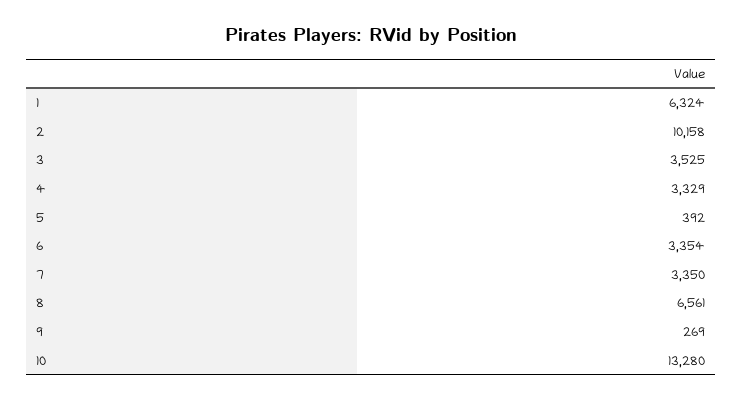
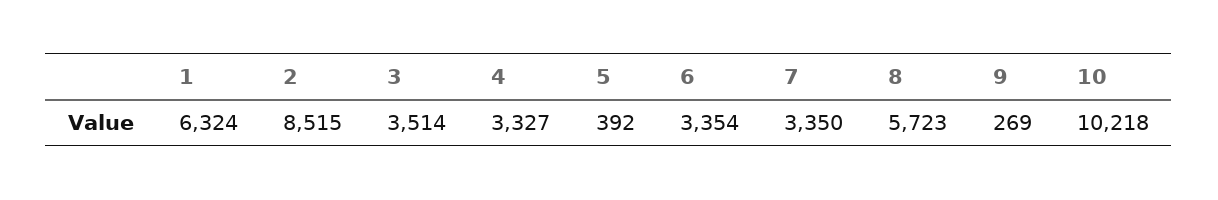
  {
    "1": 6324,
-   "2": 10158,
+   "2": 8515,
-   "3": 3525,
+   "3": 3514,
-   "4": 3329,
+   "4": 3327,
    "5": 392,
    "6": 3354,
    "7": 3350,
-   "8": 6561,
+   "8": 5723,
    "9": 269,
-   "10": 13280
+   "10": 10218
  }

